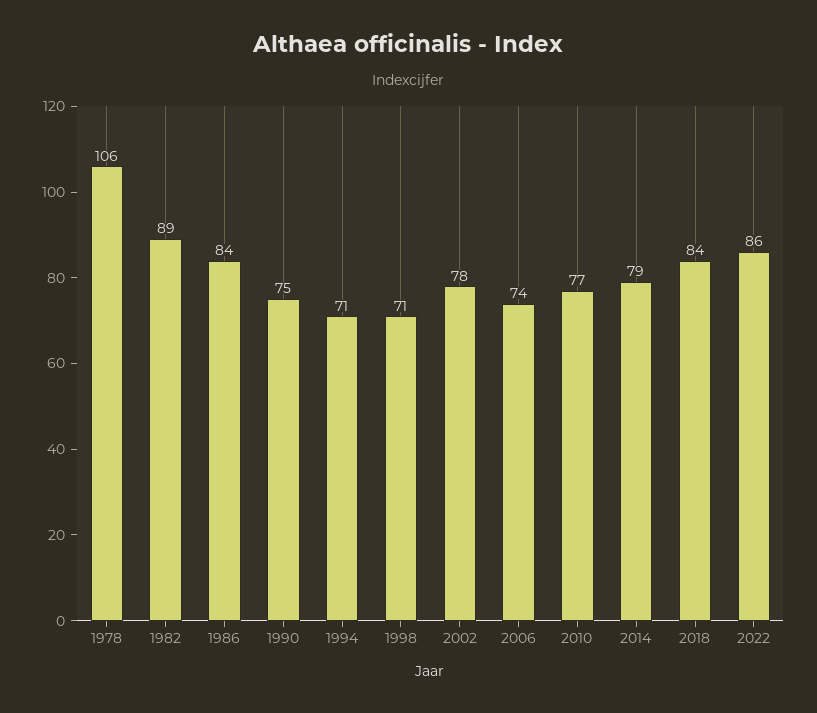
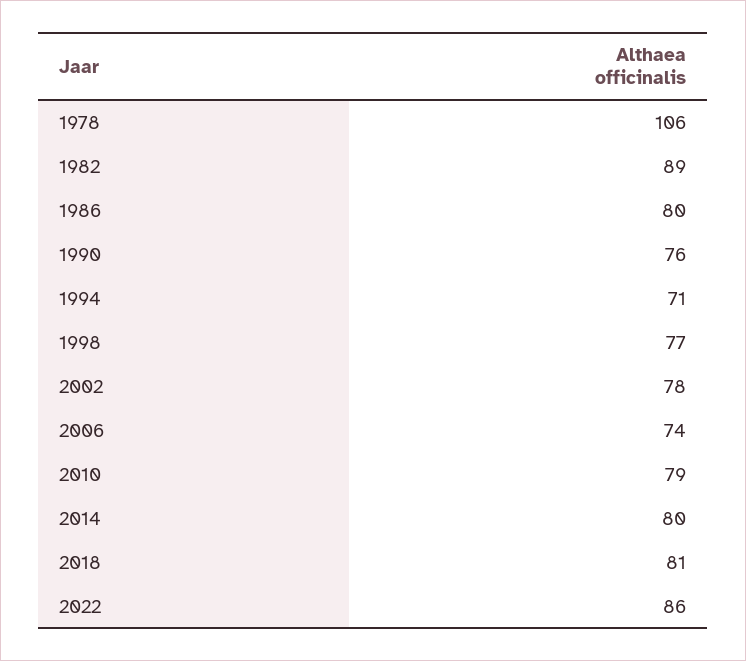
  {
    "1978": 106,
    "1982": 89,
-   "1986": 84,
+   "1986": 80,
-   "1990": 75,
+   "1990": 76,
    "1994": 71,
-   "1998": 71,
+   "1998": 77,
    "2002": 78,
    "2006": 74,
-   "2010": 77,
+   "2010": 79,
-   "2014": 79,
+   "2014": 80,
-   "2018": 84,
+   "2018": 81,
    "2022": 86
  }

